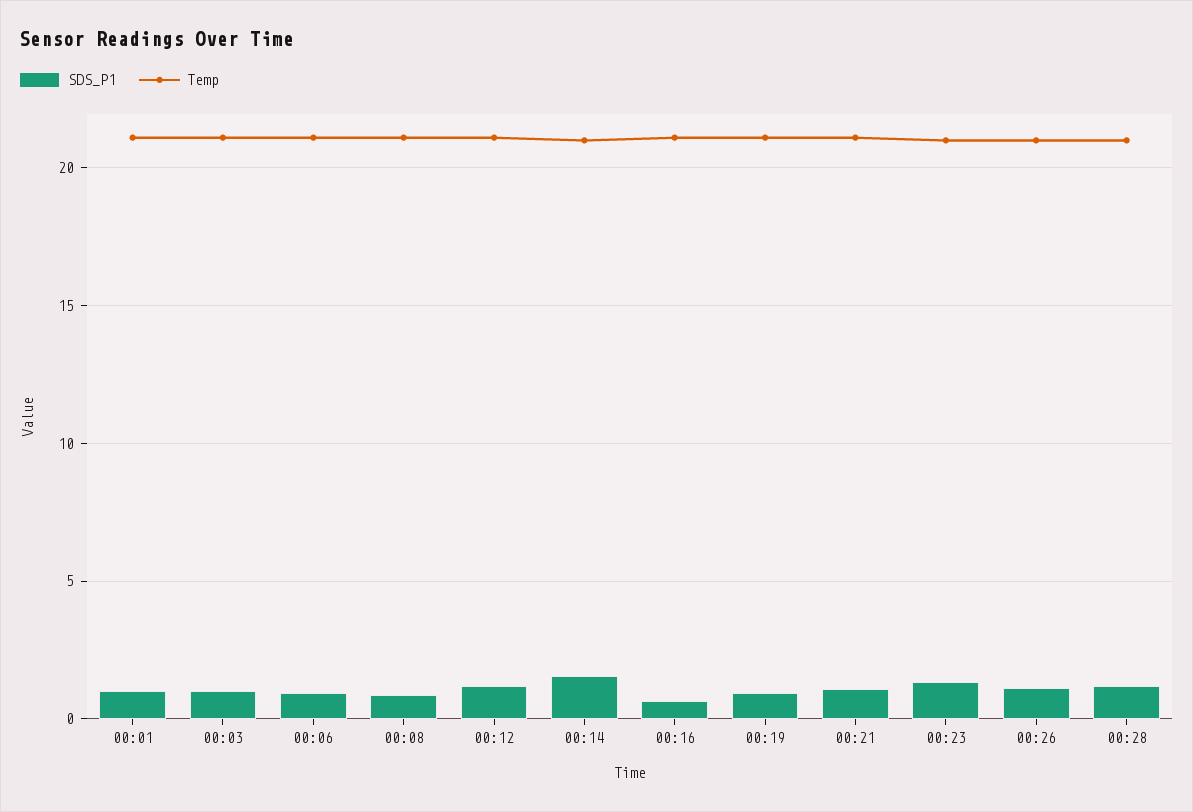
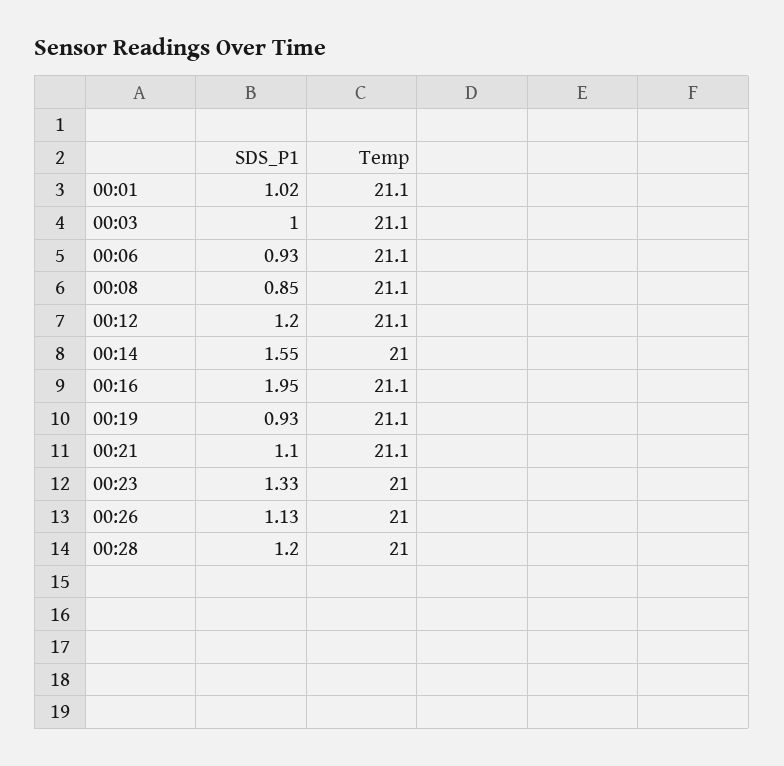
  {
    "SDS_P1": {
      "00:01": 1.02,
      "00:03": 1,
      "00:06": 0.93,
      "00:08": 0.85,
      "00:12": 1.2,
      "00:14": 1.55,
-     "00:16": 0.5,
+     "00:16": 1.95,
      "00:19": 0.93,
      "00:21": 1.1,
      "00:23": 1.33,
      "00:26": 1.13,
      "00:28": 1.2
    },
    "Temp": {
      "00:01": 21.1,
      "00:03": 21.1,
      "00:06": 21.1,
      "00:08": 21.1,
      "00:12": 21.1,
      "00:14": 21,
      "00:16": 21.1,
      "00:19": 21.1,
      "00:21": 21.1,
      "00:23": 21,
      "00:26": 21,
      "00:28": 21
    }
  }

